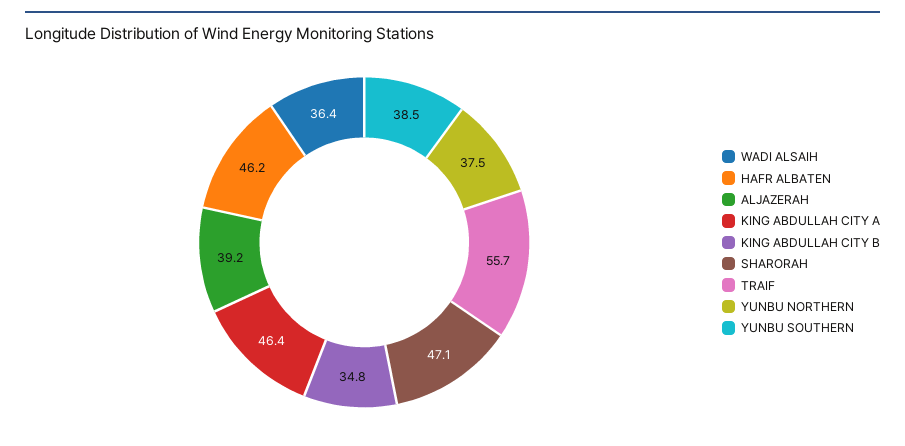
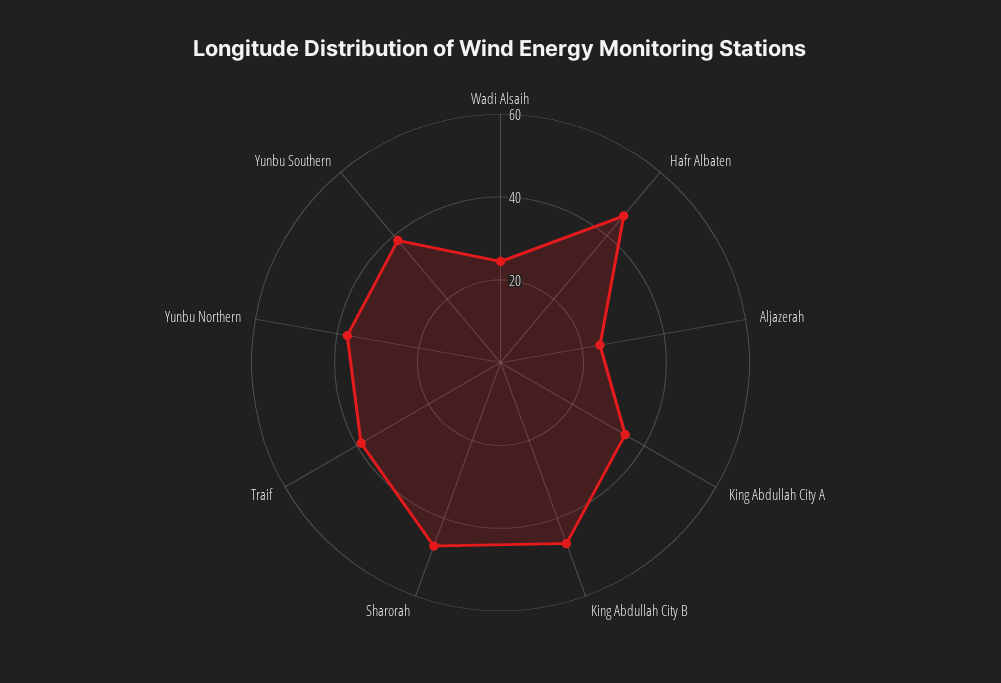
  {
-   "WADI ALSAIH": 36.4,
+   "WADI ALSAIH": 25,
    "HAFR ALBATEN": 46.2,
-   "ALJAZERAH": 39.2,
+   "ALJAZERAH": 25,
-   "KING ABDULLAH CITY A": 46.4,
+   "KING ABDULLAH CITY A": 35,
-   "KING ABDULLAH CITY B": 34.8,
+   "KING ABDULLAH CITY B": 45,
    "SHARORAH": 47.1,
-   "TRAIF": 55.7,
+   "TRAIF": 40,
    "YUNBU NORTHERN": 37.5,
    "YUNBU SOUTHERN": 38.5
  }

